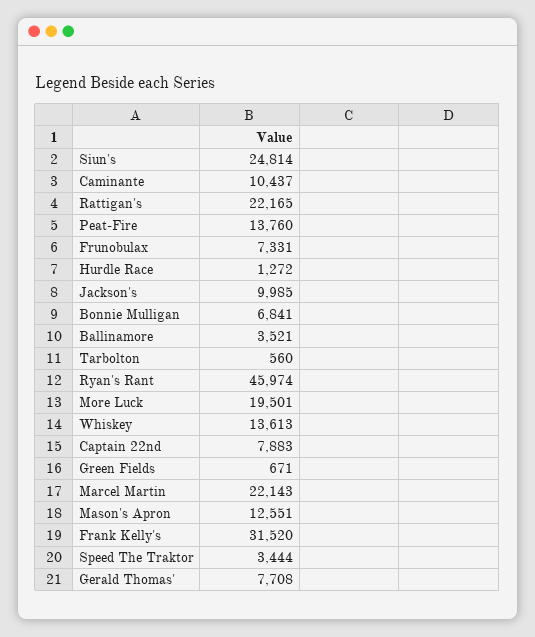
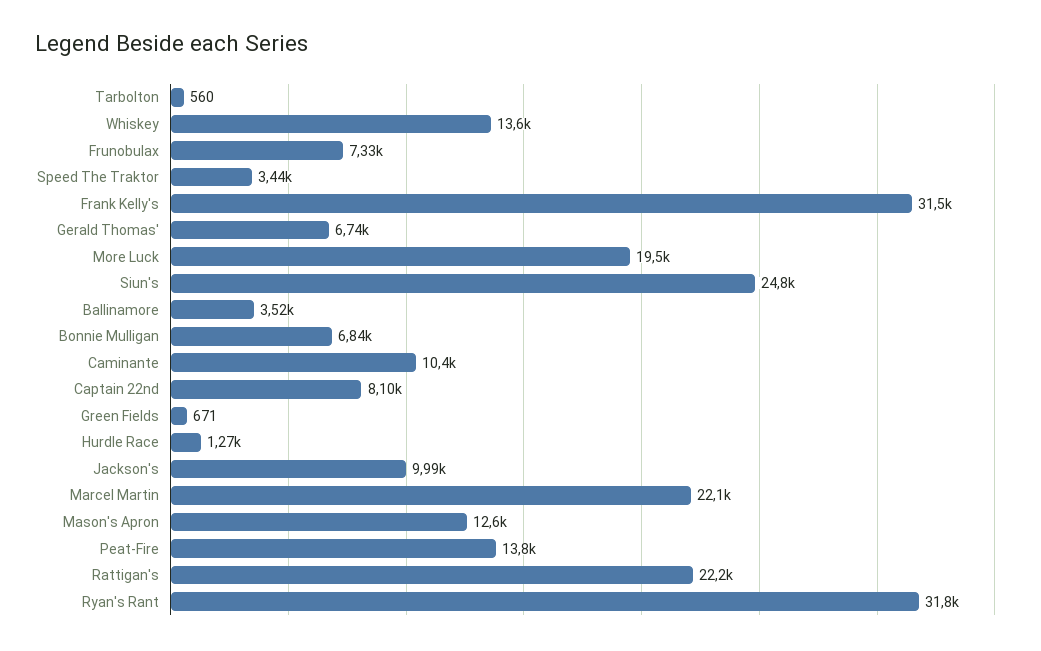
  {
    "Siun's": 24814,
    "Caminante": 10437,
    "Rattigan's": 22165,
    "Peat-Fire": 13760,
    "Frunobulax": 7331,
    "Hurdle Race": 1272,
    "Jackson's": 9985,
    "Bonnie Mulligan": 6841,
    "Ballinamore": 3521,
    "Tarbolton": 560,
-   "Ryan's Rant": 45974,
+   "Ryan's Rant": 31800,
    "More Luck": 19501,
    "Whiskey": 13613,
-   "Captain 22nd": 7883,
+   "Captain 22nd": 8100,
    "Green Fields": 671,
    "Marcel Martin": 22143,
    "Mason's Apron": 12551,
    "Frank Kelly's": 31520,
    "Speed The Traktor": 3444,
-   "Gerald Thomas'": 7708
+   "Gerald Thomas'": 6740
  }

